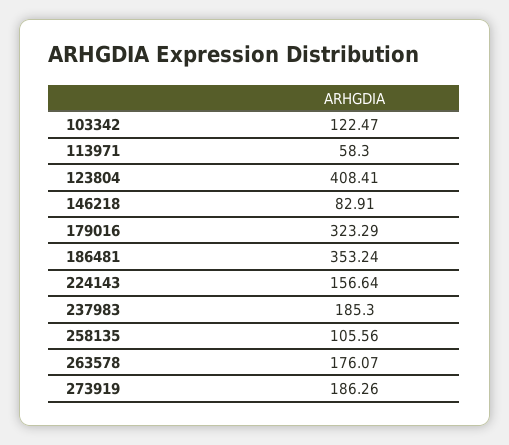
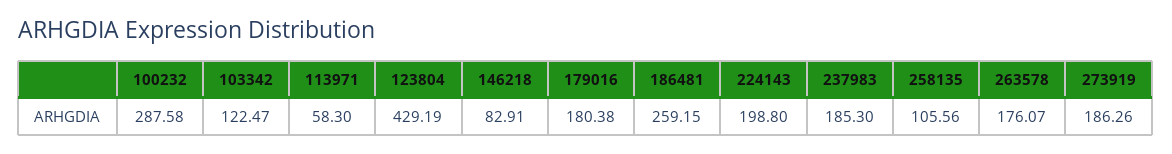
  {
    "103342": 122.47,
    "113971": 58.3,
-   "123804": 408.41,
+   "123804": 429.19,
    "146218": 82.91,
-   "179016": 323.29,
+   "179016": 180.38,
-   "186481": 353.24,
+   "186481": 259.15,
-   "224143": 156.64,
+   "224143": 198.8,
    "237983": 185.3,
    "258135": 105.56,
    "263578": 176.07,
-   "273919": 186.26
+   "273919": 186.26,
+   "100232": 287.58
  }

